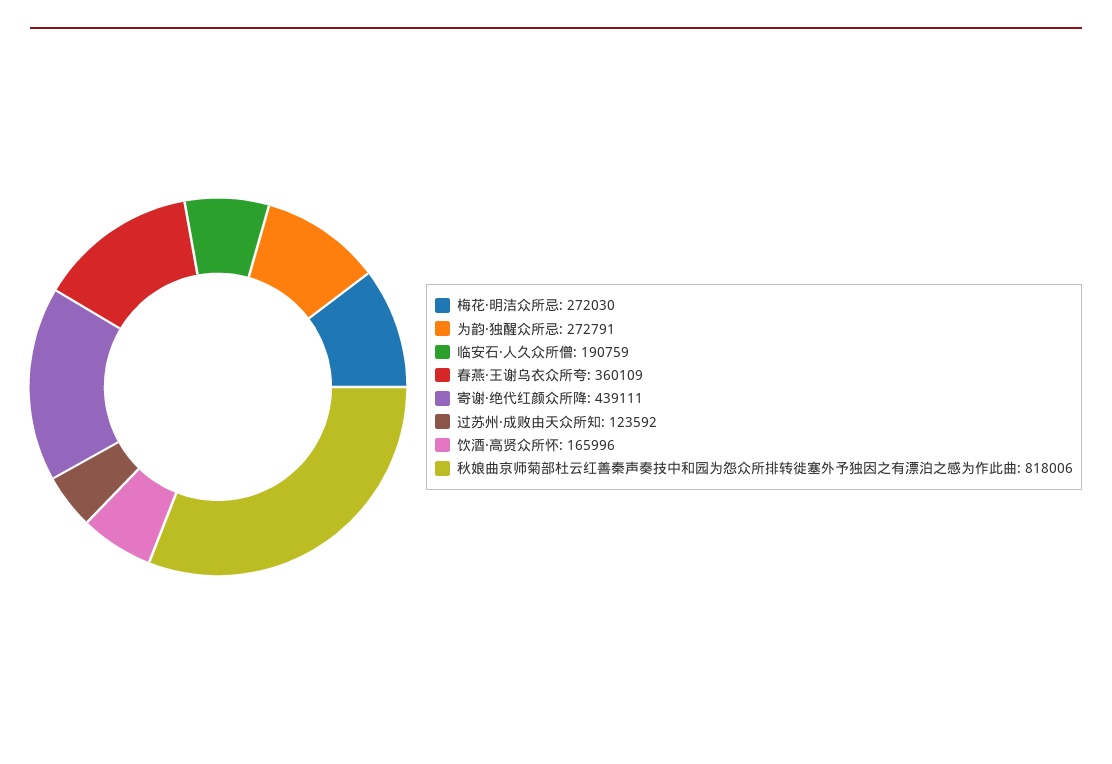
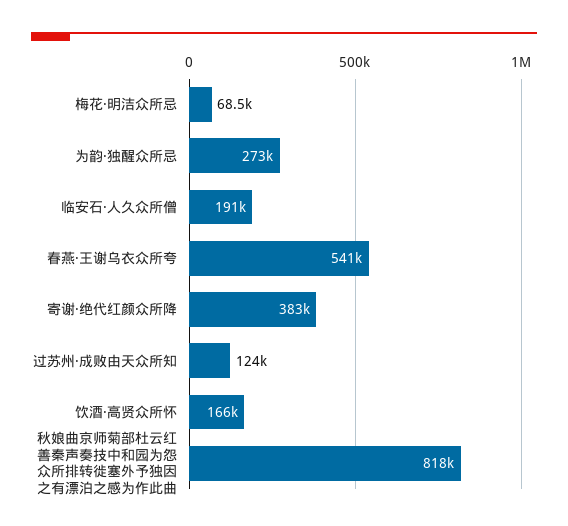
  {
-   "梅花·明洁众所忌": 272030,
+   "梅花·明洁众所忌": 68500,
    "为韵·独醒众所忌": 272791,
    "临安石·人久众所僧": 190759,
-   "春燕·王谢乌衣众所夸": 360109,
+   "春燕·王谢乌衣众所夸": 541000,
-   "寄谢·绝代红颜众所降": 439111,
+   "寄谢·绝代红颜众所降": 383000,
    "过苏州·成败由天众所知": 123592,
    "饮酒·高贤众所怀": 165996,
    "秋娘曲京师菊部杜云红善秦声奏技中和园为怨众所排转徙塞外予独因之有漂泊之感为作此曲": 818006
  }

